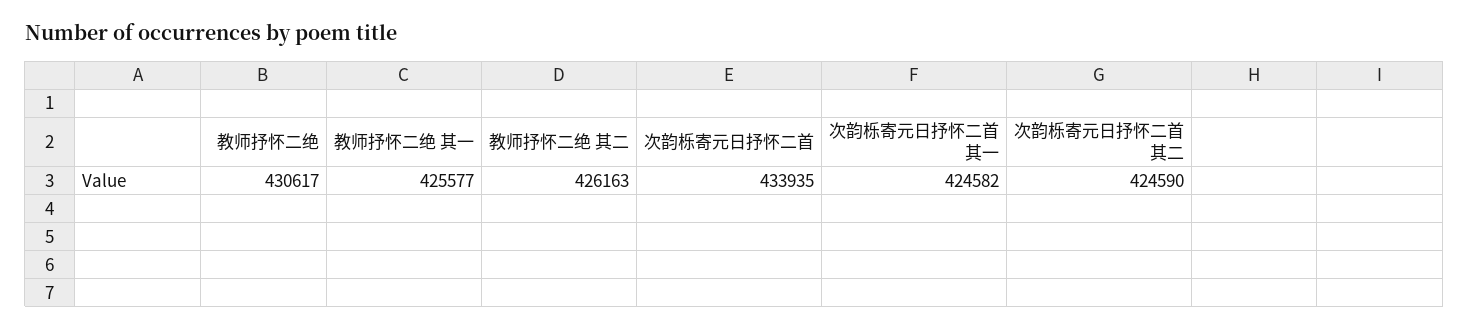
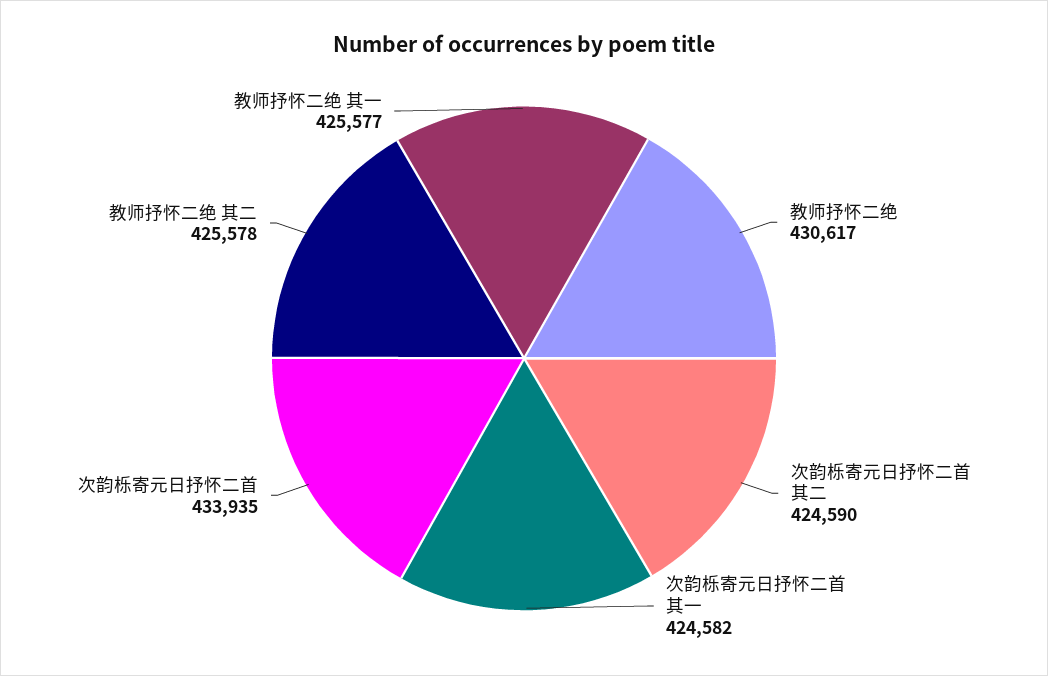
  {
    "教师抒怀二绝": 430617,
    "教师抒怀二绝 其一": 425577,
-   "教师抒怀二绝 其二": 426163,
+   "教师抒怀二绝 其二": 425578,
    "次韵栎寄元日抒怀二首": 433935,
    "次韵栎寄元日抒怀二首 其一": 424582,
    "次韵栎寄元日抒怀二首 其二": 424590
  }

